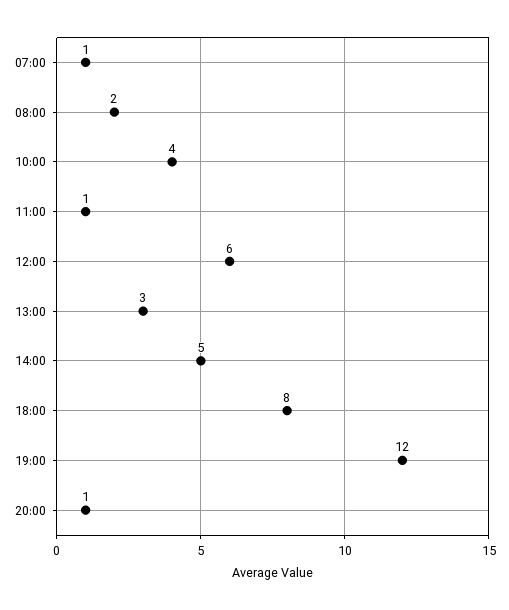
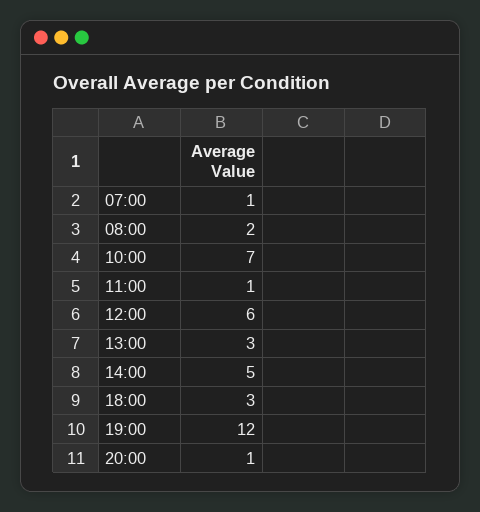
  {
    "07:00": 1,
    "08:00": 2,
-   "10:00": 4,
+   "10:00": 7,
    "11:00": 1,
    "12:00": 6,
    "13:00": 3,
    "14:00": 5,
-   "18:00": 8,
+   "18:00": 3,
    "19:00": 12,
    "20:00": 1
  }

